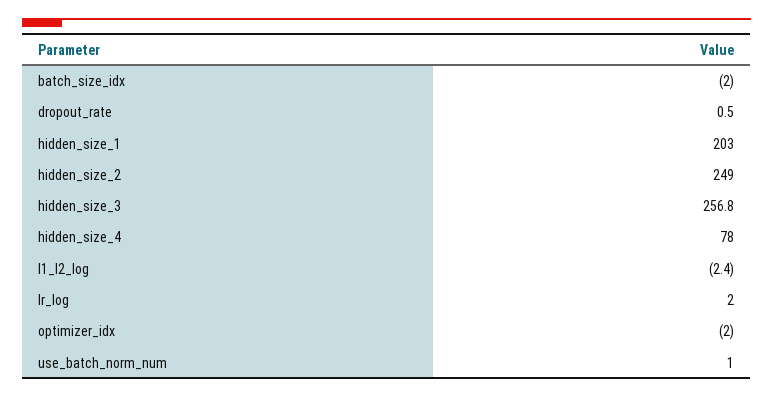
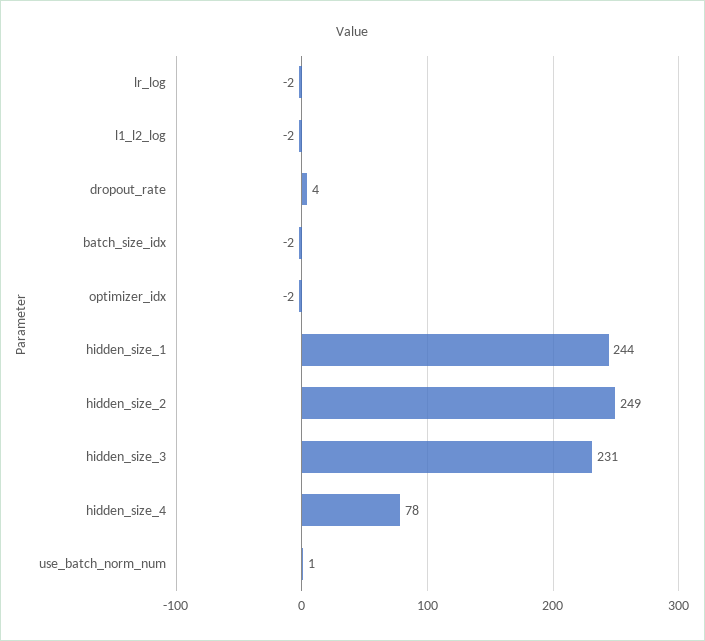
  {
    "batch_size_idx": -2,
-   "dropout_rate": 0.5,
+   "dropout_rate": 4,
-   "hidden_size_1": 203,
+   "hidden_size_1": 244,
    "hidden_size_2": 249,
-   "hidden_size_3": 256.8,
+   "hidden_size_3": 231,
    "hidden_size_4": 78,
    "l1_l2_log": -2.4,
-   "lr_log": 2,
+   "lr_log": -2,
    "optimizer_idx": -2,
    "use_batch_norm_num": 1
  }

